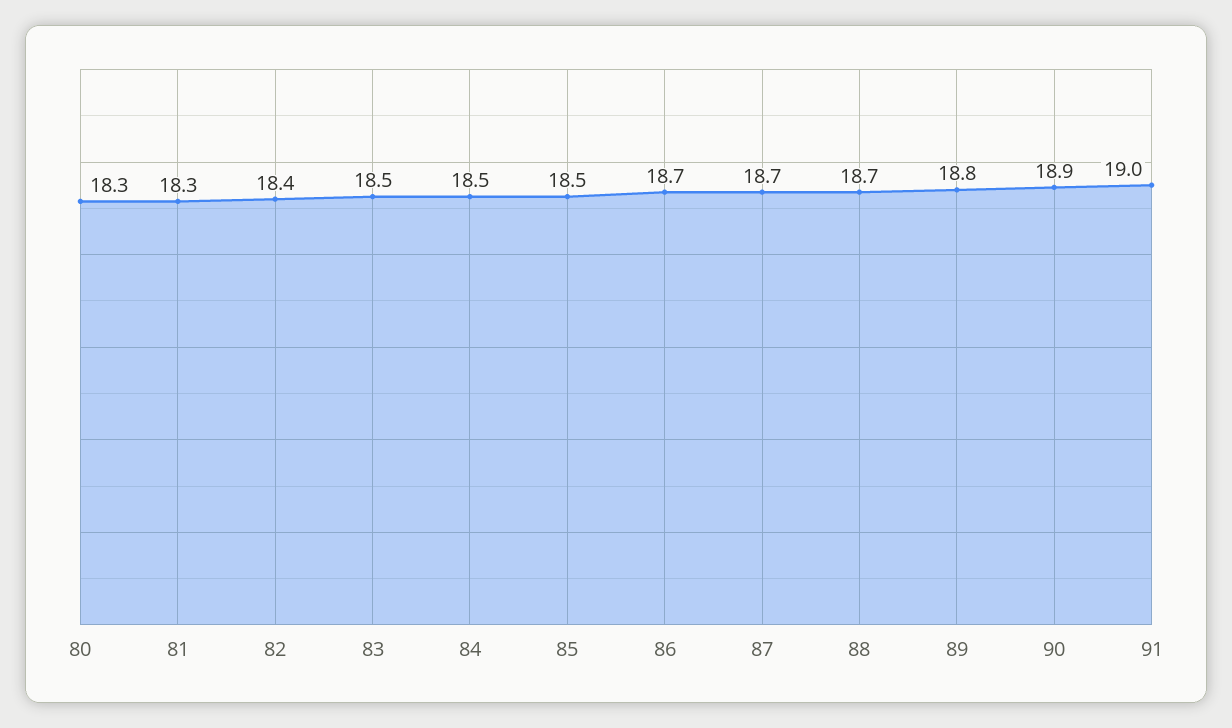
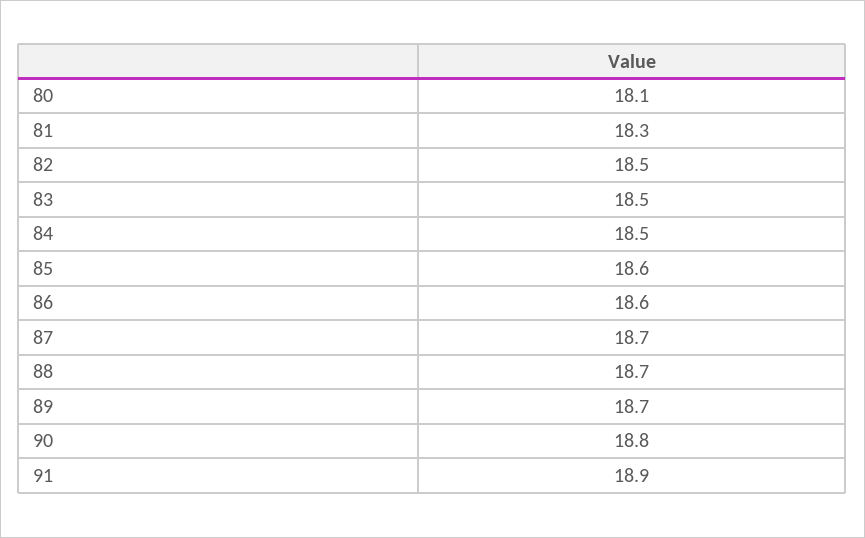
  {
-   "80": 18.3,
+   "80": 18.1,
    "81": 18.3,
-   "82": 18.4,
+   "82": 18.5,
    "83": 18.5,
    "84": 18.5,
-   "85": 18.5,
+   "85": 18.6,
-   "86": 18.7,
+   "86": 18.6,
    "87": 18.7,
    "88": 18.7,
-   "89": 18.8,
+   "89": 18.7,
-   "90": 18.9,
+   "90": 18.8,
-   "91": 19
+   "91": 18.9
  }

